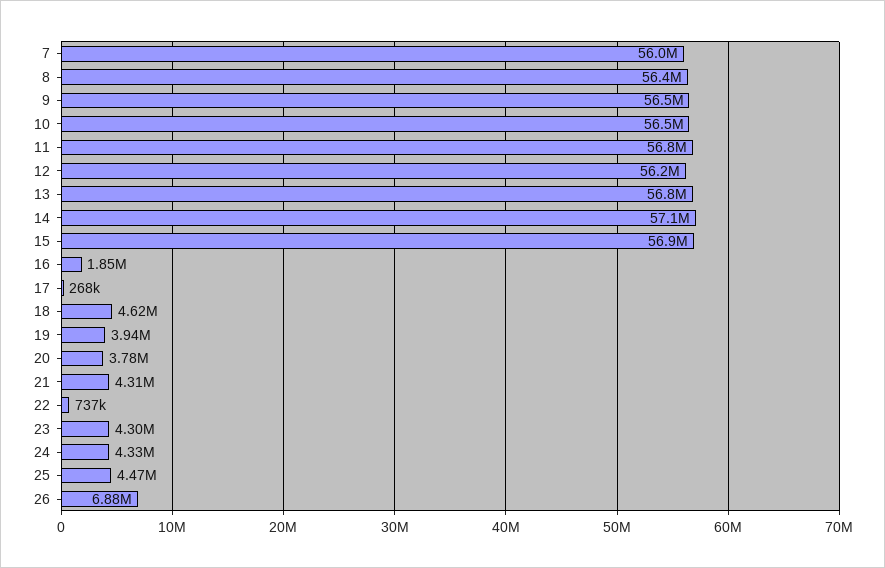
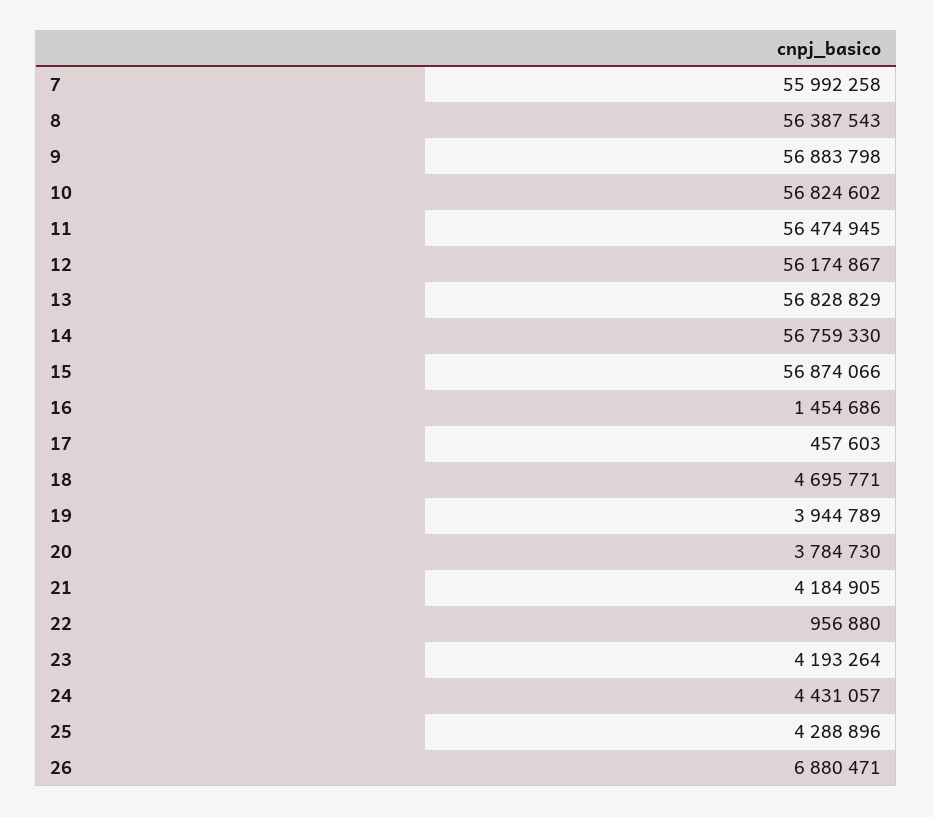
  {
    "7": 55992258,
    "8": 56387543,
-   "9": 56500000,
+   "9": 56883798,
-   "10": 56500000,
+   "10": 56824602,
-   "11": 56800000,
+   "11": 56474945,
    "12": 56174867,
    "13": 56828829,
-   "14": 57100000,
+   "14": 56759330,
    "15": 56874066,
-   "16": 1850000,
+   "16": 1454686,
-   "17": 268000,
+   "17": 457603,
-   "18": 4620000,
+   "18": 4695771,
    "19": 3944789,
    "20": 3784730,
-   "21": 4310000,
+   "21": 4184905,
-   "22": 737000,
+   "22": 956880,
-   "23": 4300000,
+   "23": 4193264,
-   "24": 4330000,
+   "24": 4431057,
-   "25": 4470000,
+   "25": 4288896,
    "26": 6880471
  }

